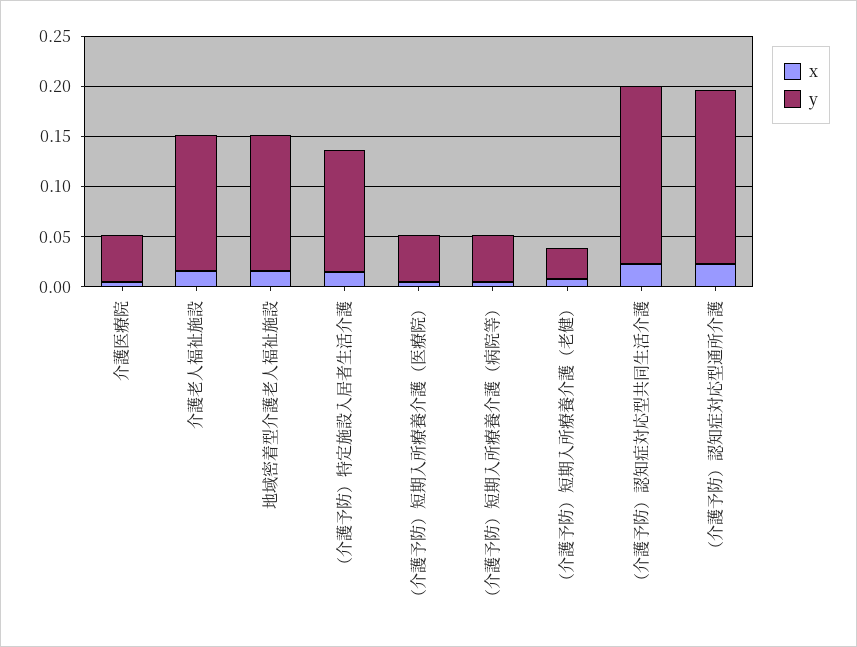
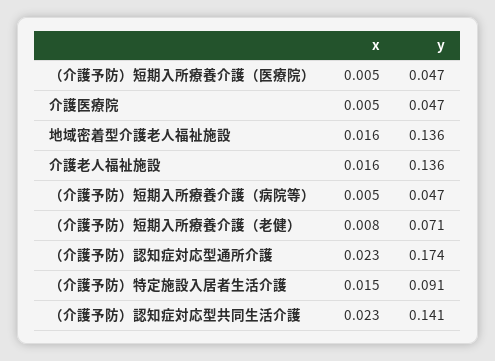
  {
    "x": {
      "介護医療院": 0.005,
      "介護老人福祉施設": 0.016,
      "地域密着型介護老人福祉施設": 0.016,
      "（介護予防）特定施設入居者生活介護": 0.015,
      "（介護予防）短期入所療養介護（医療院）": 0.005,
      "（介護予防）短期入所療養介護（病院等）": 0.005,
      "（介護予防）短期入所療養介護（老健）": 0.008,
      "（介護予防）認知症対応型共同生活介護": 0.023,
      "（介護予防）認知症対応型通所介護": 0.023
    },
    "y": {
      "介護医療院": 0.047,
      "介護老人福祉施設": 0.136,
      "地域密着型介護老人福祉施設": 0.136,
-     "（介護予防）特定施設入居者生活介護": 0.12,
+     "（介護予防）特定施設入居者生活介護": 0.091,
      "（介護予防）短期入所療養介護（医療院）": 0.047,
      "（介護予防）短期入所療養介護（病院等）": 0.047,
-     "（介護予防）短期入所療養介護（老健）": 0.03,
+     "（介護予防）短期入所療養介護（老健）": 0.071,
-     "（介護予防）認知症対応型共同生活介護": 0.18,
+     "（介護予防）認知症対応型共同生活介護": 0.141,
      "（介護予防）認知症対応型通所介護": 0.174
    }
  }

